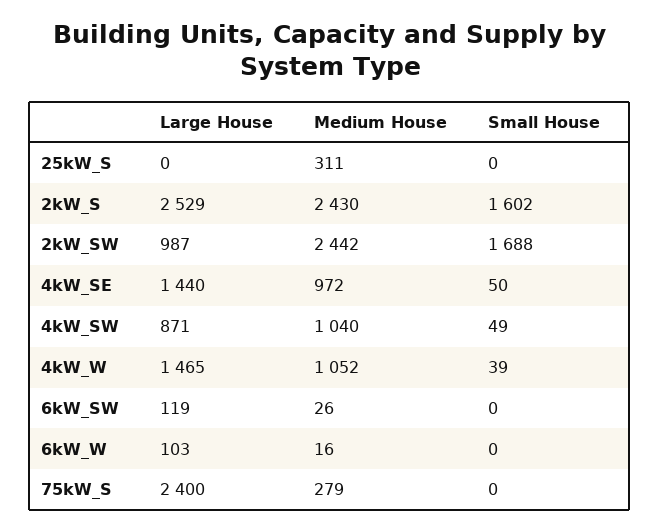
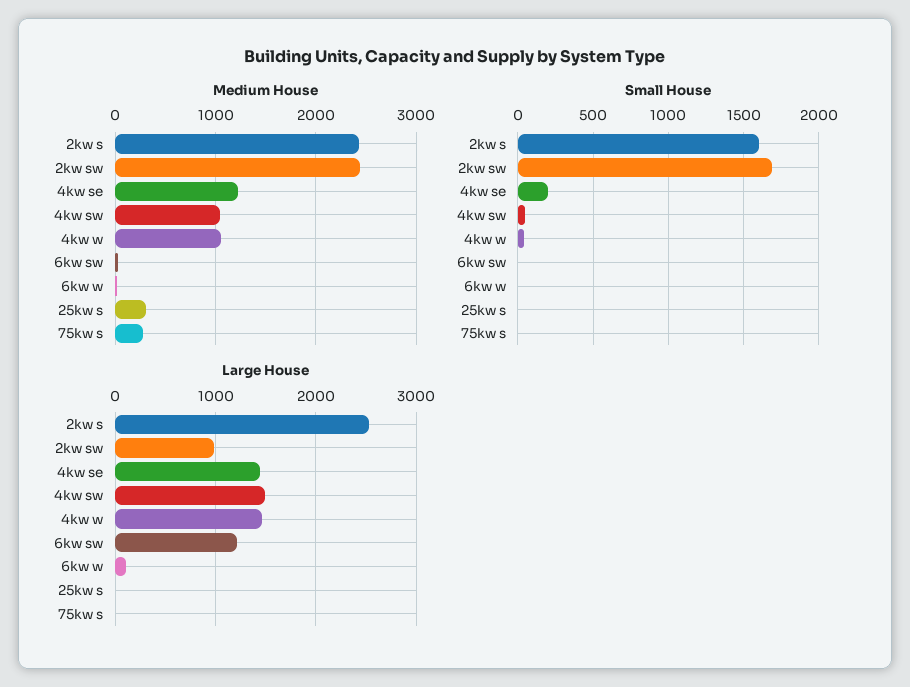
  {
    "Large House": {
      "25kW_S": 0,
      "2kW_S": 2529,
      "2kW_SW": 987,
      "4kW_SE": 1440,
-     "4kW_SW": 871,
+     "4kW_SW": 1500,
      "4kW_W": 1465,
-     "6kW_SW": 119,
+     "6kW_SW": 1200,
      "6kW_W": 103,
-     "75kW_S": 2400
+     "75kW_S": 0
    },
    "Medium House": {
      "25kW_S": 311,
      "2kW_S": 2430,
      "2kW_SW": 2442,
-     "4kW_SE": 972,
+     "4kW_SE": 1200,
      "4kW_SW": 1040,
      "4kW_W": 1052,
      "6kW_SW": 26,
      "6kW_W": 16,
      "75kW_S": 279
    },
    "Small House": {
      "25kW_S": 0,
      "2kW_S": 1602,
      "2kW_SW": 1688,
-     "4kW_SE": 50,
+     "4kW_SE": 200,
      "4kW_SW": 49,
      "4kW_W": 39,
      "6kW_SW": 0,
      "6kW_W": 0,
      "75kW_S": 0
    }
  }

